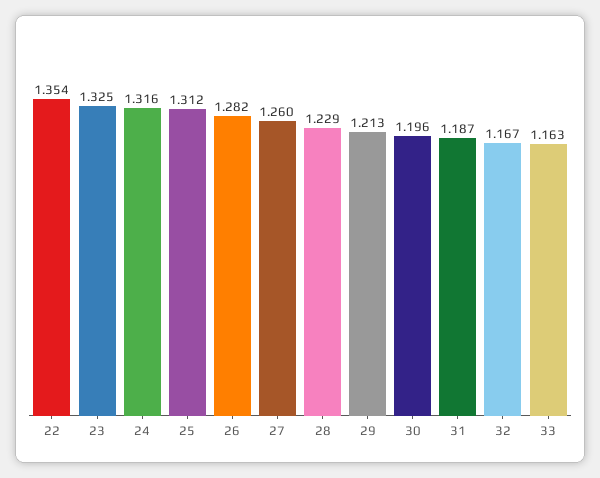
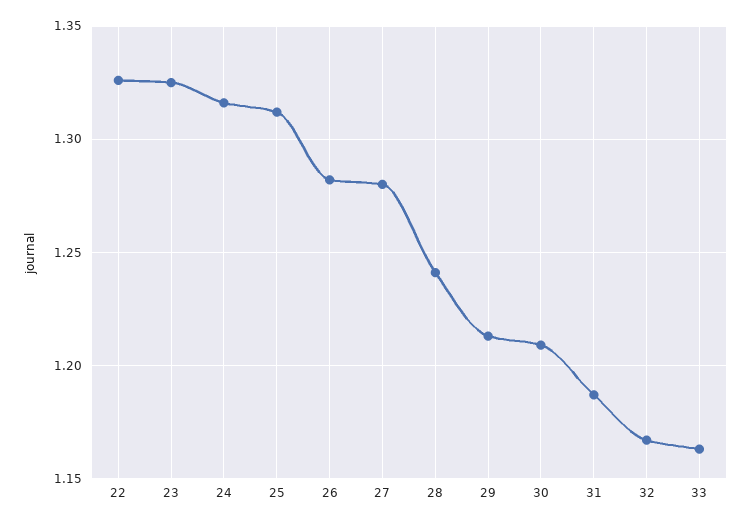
  {
-   "22": 1.354,
+   "22": 1.325,
    "23": 1.325,
    "24": 1.316,
    "25": 1.312,
    "26": 1.282,
-   "27": 1.26,
+   "27": 1.28,
-   "28": 1.229,
+   "28": 1.24,
    "29": 1.213,
-   "30": 1.196,
+   "30": 1.21,
    "31": 1.187,
    "32": 1.167,
    "33": 1.163
  }

